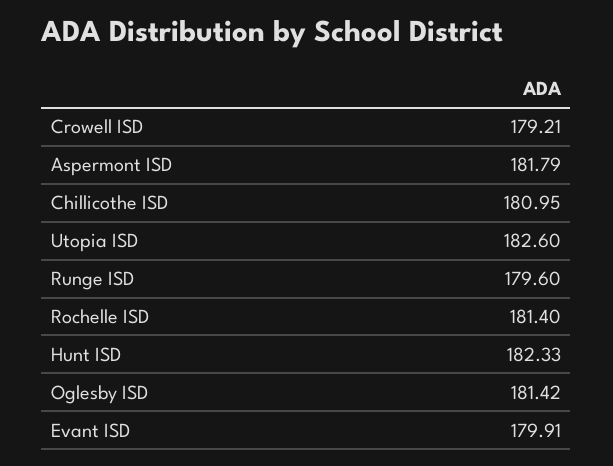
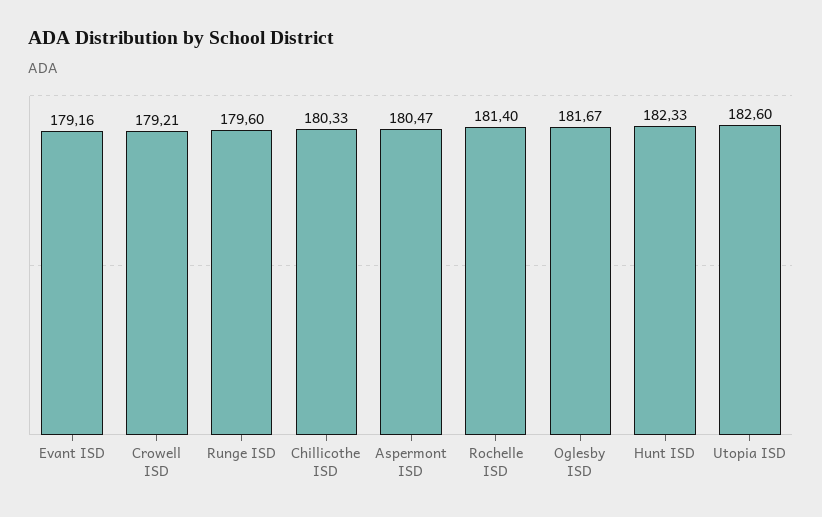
  {
    "Crowell ISD": 179.21,
-   "Aspermont ISD": 181.79,
+   "Aspermont ISD": 180.47,
-   "Chillicothe ISD": 180.95,
+   "Chillicothe ISD": 180.33,
    "Utopia ISD": 182.6,
    "Runge ISD": 179.6,
    "Rochelle ISD": 181.4,
    "Hunt ISD": 182.33,
-   "Oglesby ISD": 181.42,
+   "Oglesby ISD": 181.67,
-   "Evant ISD": 179.91
+   "Evant ISD": 179.16
  }

